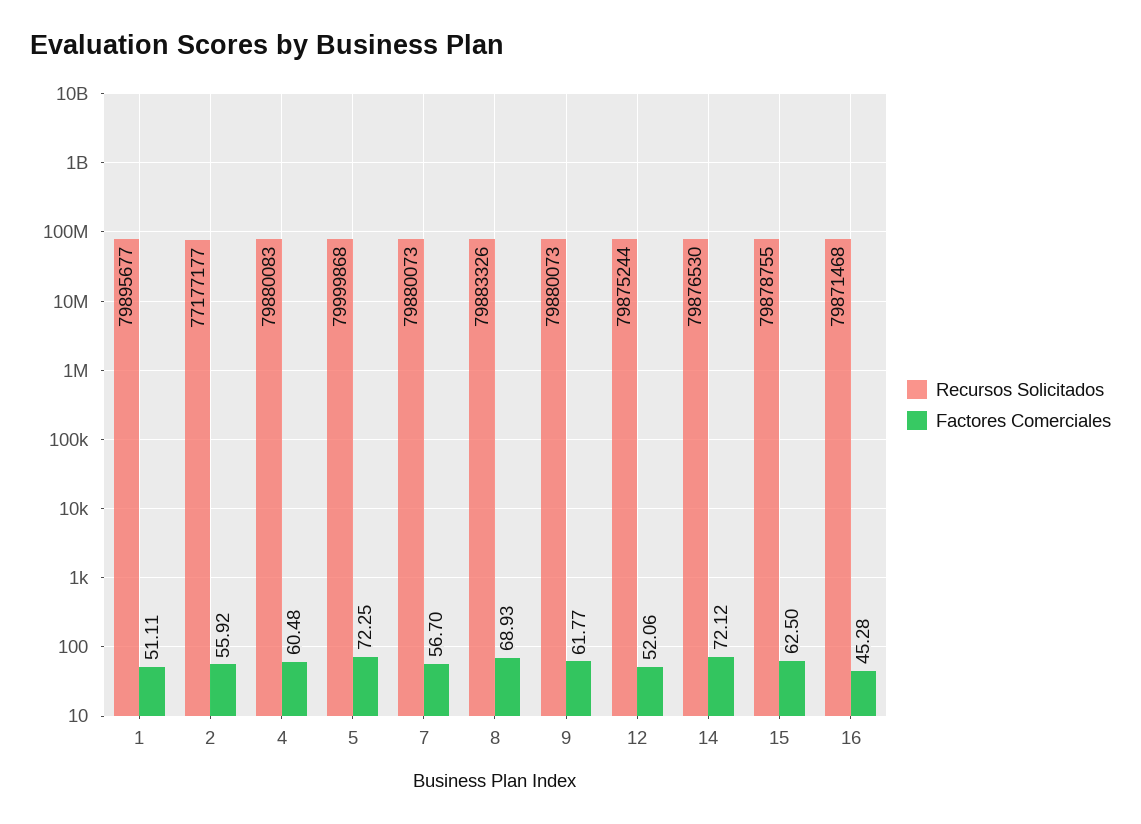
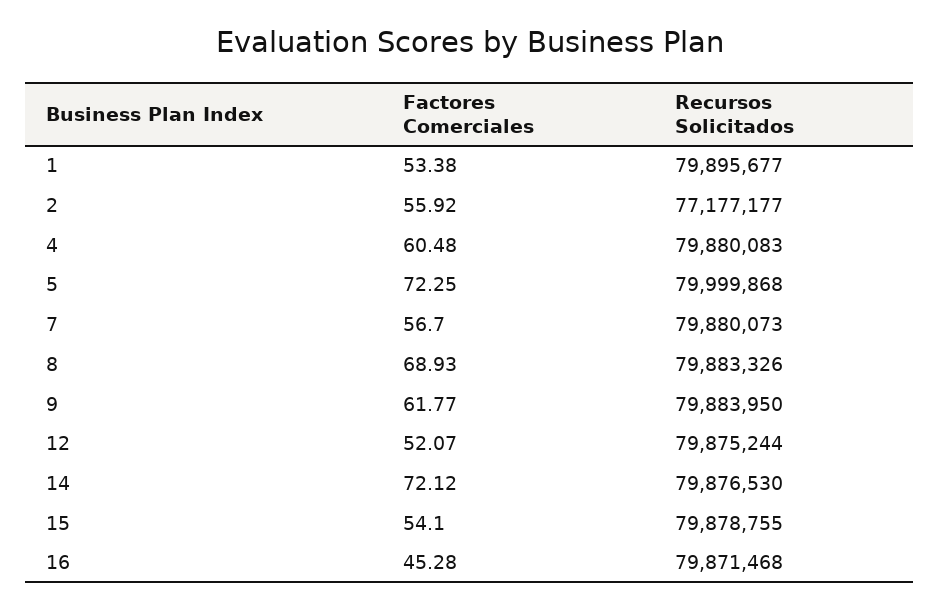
  {
    "Recursos Solicitados": {
      "1": 79895677,
      "2": 77177177,
      "4": 79880083,
      "5": 79999868,
      "7": 79880073,
      "8": 79883326,
-     "9": 79880073,
+     "9": 79883950,
      "12": 79875244,
      "14": 79876530,
      "15": 79878755,
      "16": 79871468
    },
    "Factores Comerciales": {
-     "1": 51.11,
+     "1": 53.38,
      "2": 55.92,
      "4": 60.48,
      "5": 72.25,
      "7": 56.7,
      "8": 68.93,
      "9": 61.77,
-     "12": 52.06,
+     "12": 52.07,
      "14": 72.12,
-     "15": 62.5,
+     "15": 54.1,
      "16": 45.28
    }
  }

